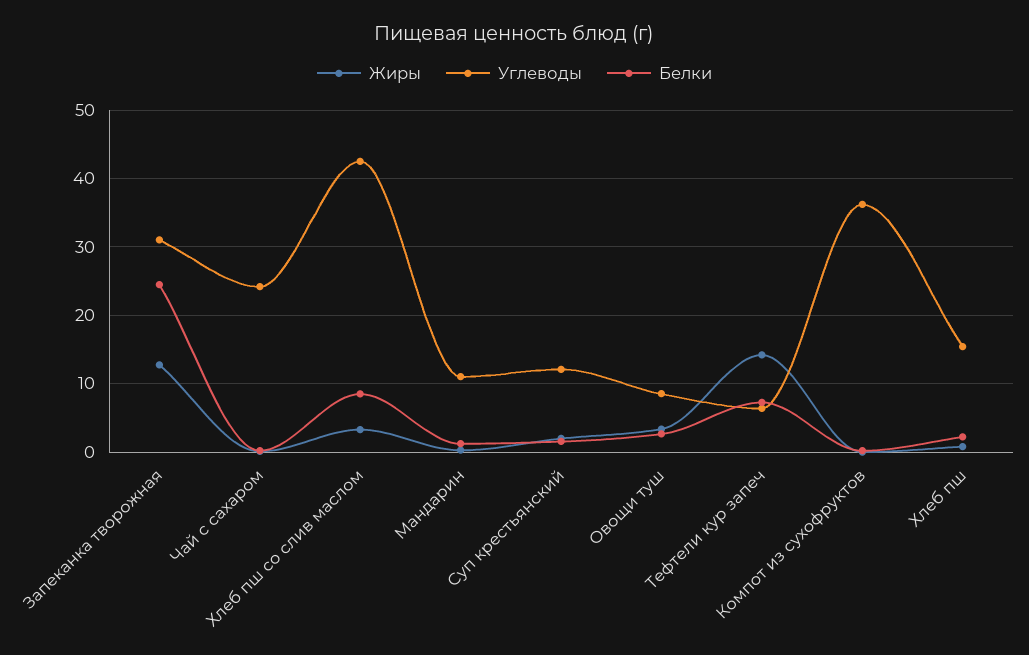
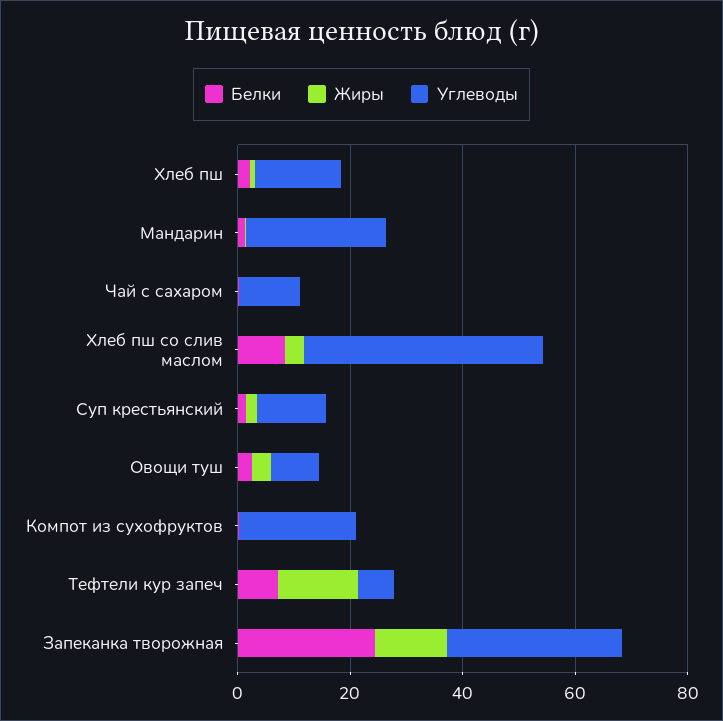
  {
    "Жиры": {
      "Запеканка творожная": 13,
      "Чай с сахаром": 0,
      "Хлеб пш со слив маслом": 3,
      "Мандарин": 0,
      "Суп крестьянский": 2,
      "Овощи туш": 3,
      "Тефтели кур запеч": 14,
      "Компот из сухофруктов": 0,
      "Хлеб пш": 1
    },
    "Углеводы": {
      "Запеканка творожная": 31,
-     "Чай с сахаром": 24,
+     "Чай с сахаром": 10,
      "Хлеб пш со слив маслом": 42,
-     "Мандарин": 11,
+     "Мандарин": 25,
      "Суп крестьянский": 12,
      "Овощи туш": 9,
      "Тефтели кур запеч": 6,
-     "Компот из сухофруктов": 36,
+     "Компот из сухофруктов": 20,
      "Хлеб пш": 15
    },
    "Белки": {
      "Запеканка творожная": 24,
      "Чай с сахаром": 0,
      "Хлеб пш со слив маслом": 8,
      "Мандарин": 1,
      "Суп крестьянский": 2,
      "Овощи туш": 3,
      "Тефтели кур запеч": 7,
      "Компот из сухофруктов": 0,
      "Хлеб пш": 2
    }
  }

